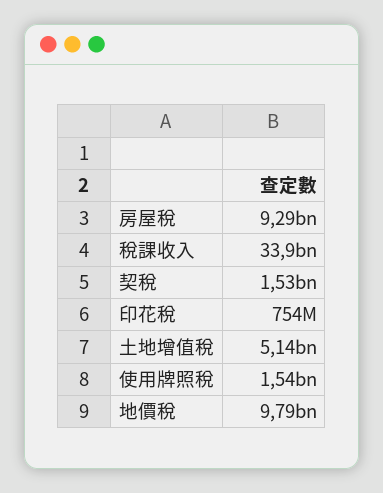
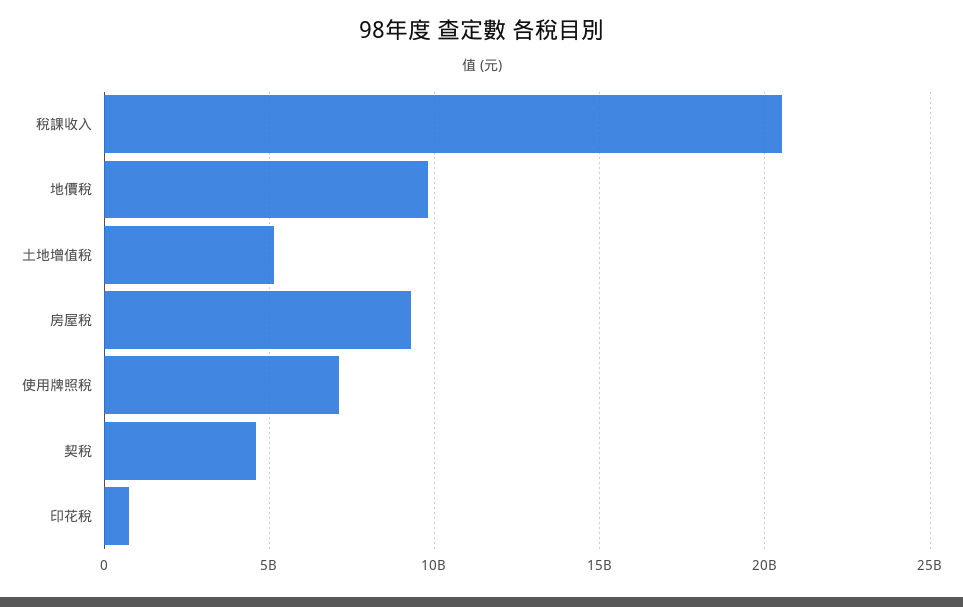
  {
    "房屋稅": 9290000000,
-   "稅課收入": 33900000000,
+   "稅課收入": 20500000000,
-   "契稅": 1530000000,
+   "契稅": 4500000000,
    "印花稅": 754000000,
    "土地增值稅": 5140000000,
-   "使用牌照稅": 1540000000,
+   "使用牌照稅": 7000000000,
    "地價稅": 9790000000
  }

